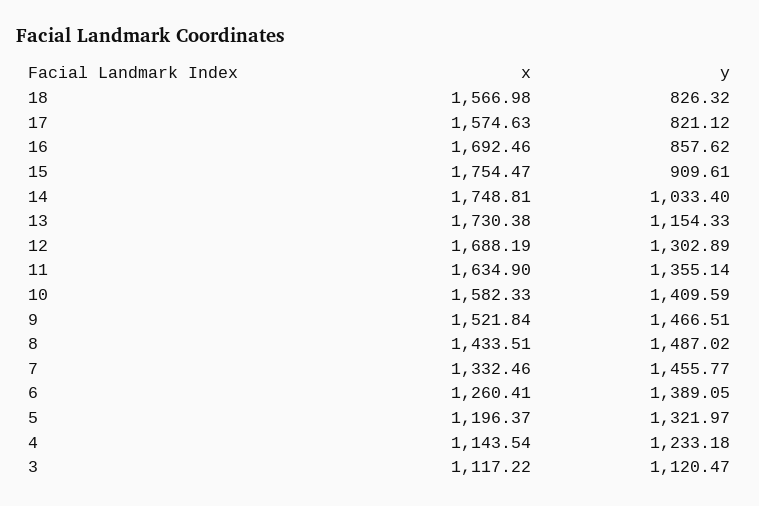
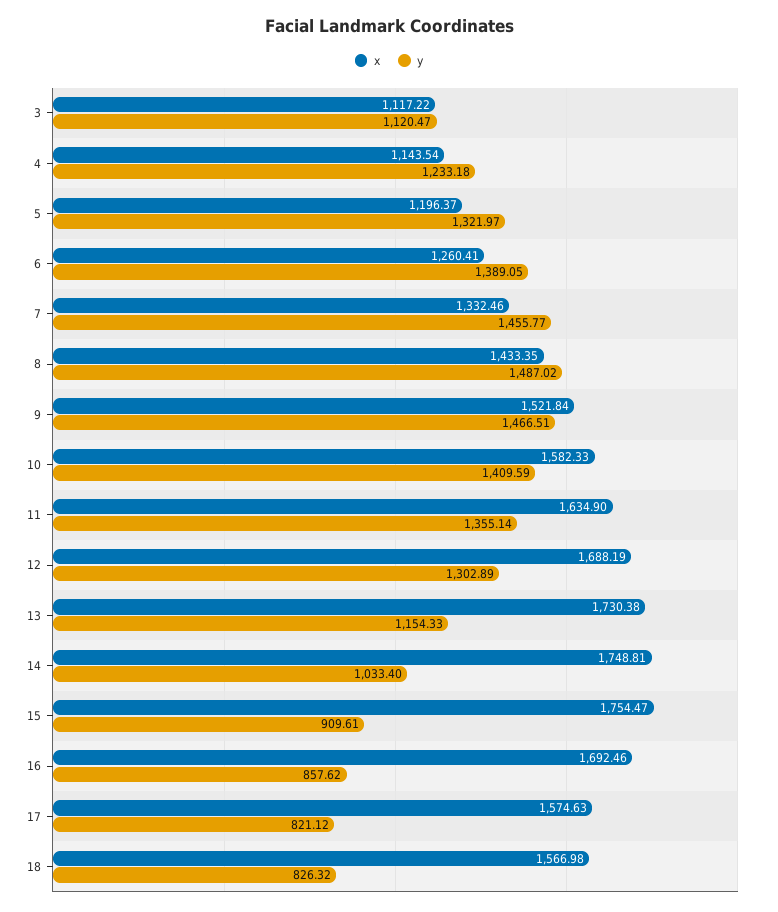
  {
    "x": {
      "18": 1566.98,
      "17": 1574.63,
      "16": 1692.46,
      "15": 1754.47,
      "14": 1748.81,
      "13": 1730.38,
      "12": 1688.19,
      "11": 1634.9,
      "10": 1582.33,
      "9": 1521.84,
-     "8": 1433.51,
+     "8": 1433.35,
      "7": 1332.46,
      "6": 1260.41,
      "5": 1196.37,
      "4": 1143.54,
      "3": 1117.22
    },
    "y": {
      "18": 826.32,
      "17": 821.12,
      "16": 857.62,
      "15": 909.61,
      "14": 1033.4,
      "13": 1154.33,
      "12": 1302.89,
      "11": 1355.14,
      "10": 1409.59,
      "9": 1466.51,
      "8": 1487.02,
      "7": 1455.77,
      "6": 1389.05,
      "5": 1321.97,
      "4": 1233.18,
      "3": 1120.47
    }
  }

